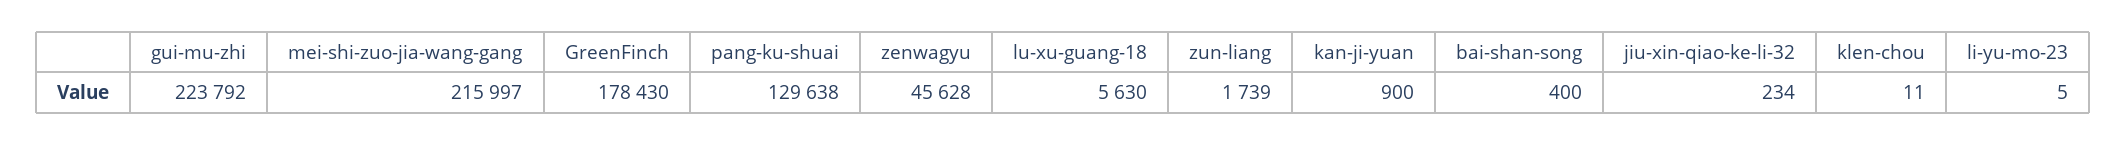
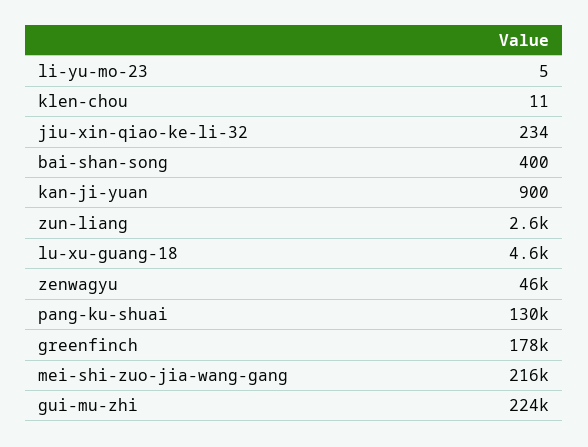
  {
    "gui-mu-zhi": 223792,
    "mei-shi-zuo-jia-wang-gang": 215997,
    "GreenFinch": 178430,
    "pang-ku-shuai": 129638,
    "zenwagyu": 45628,
-   "lu-xu-guang-18": 5630,
+   "lu-xu-guang-18": 4600,
-   "zun-liang": 1739,
+   "zun-liang": 2600,
    "kan-ji-yuan": 900,
    "bai-shan-song": 400,
    "jiu-xin-qiao-ke-li-32": 234,
    "klen-chou": 11,
    "li-yu-mo-23": 5
  }

